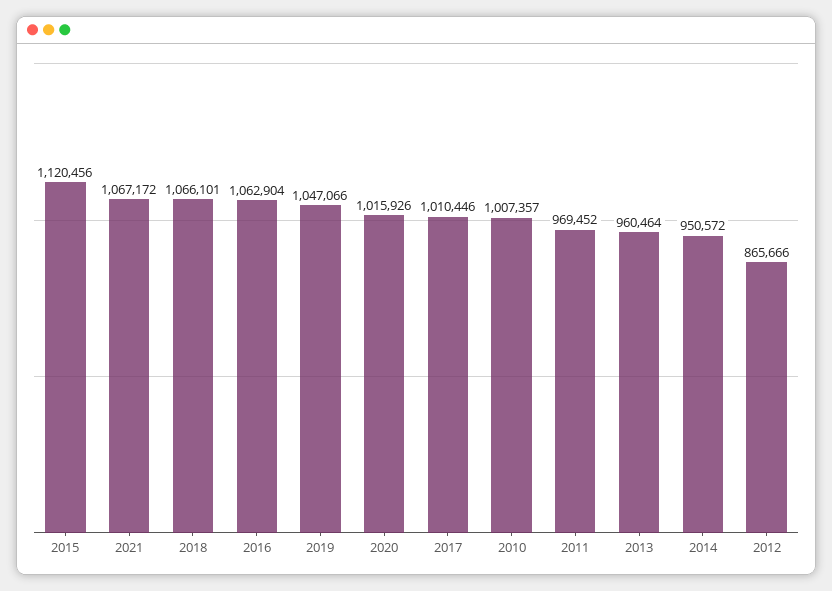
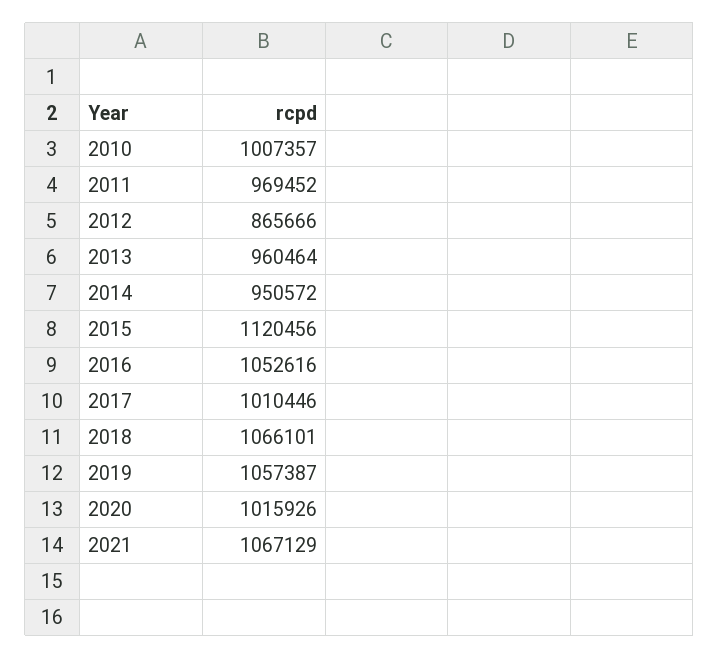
  {
    "2015": 1120456,
-   "2021": 1067172,
+   "2021": 1067129,
    "2018": 1066101,
-   "2016": 1062904,
+   "2016": 1052616,
-   "2019": 1047066,
+   "2019": 1057387,
    "2020": 1015926,
    "2017": 1010446,
    "2010": 1007357,
    "2011": 969452,
    "2013": 960464,
    "2014": 950572,
    "2012": 865666
  }

